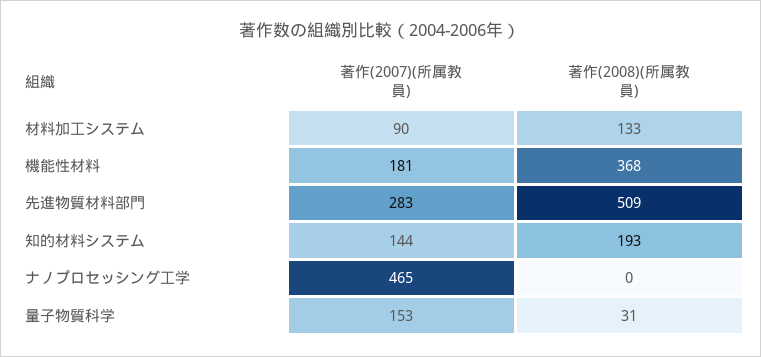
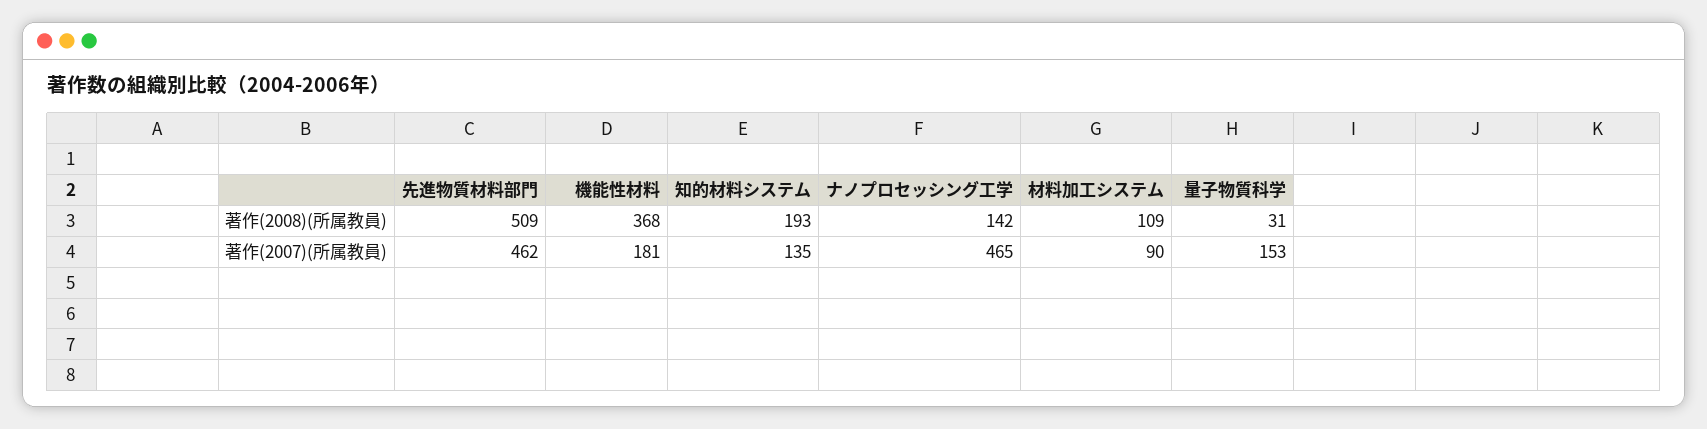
  {
    "著作(2007)(所属教員)": {
      "材料加工システム": 90,
      "機能性材料": 181,
-     "先進物質材料部門": 283,
+     "先進物質材料部門": 462,
-     "知的材料システム": 144,
+     "知的材料システム": 135,
      "ナノプロセッシング工学": 465,
      "量子物質科学": 153
    },
    "著作(2008)(所属教員)": {
-     "材料加工システム": 133,
+     "材料加工システム": 109,
      "機能性材料": 368,
      "先進物質材料部門": 509,
      "知的材料システム": 193,
-     "ナノプロセッシング工学": 0,
+     "ナノプロセッシング工学": 142,
      "量子物質科学": 31
    }
  }

